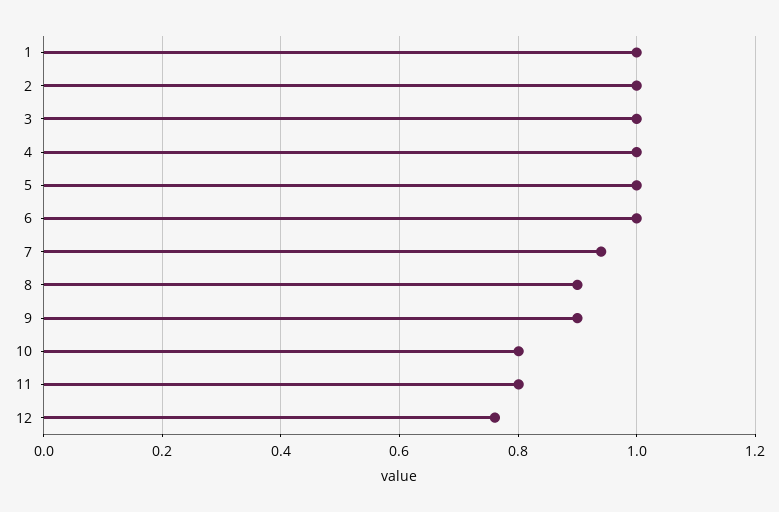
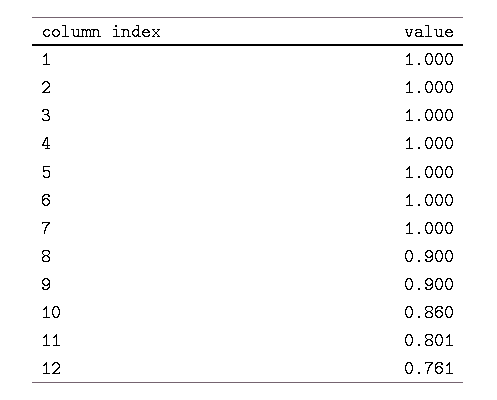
  {
    "1": 1,
    "2": 1,
    "3": 1,
    "4": 1,
    "5": 1,
    "6": 1,
-   "7": 0.94,
+   "7": 1,
    "8": 0.9,
    "9": 0.9,
-   "10": 0.8,
+   "10": 0.86,
    "11": 0.801,
    "12": 0.761
  }

